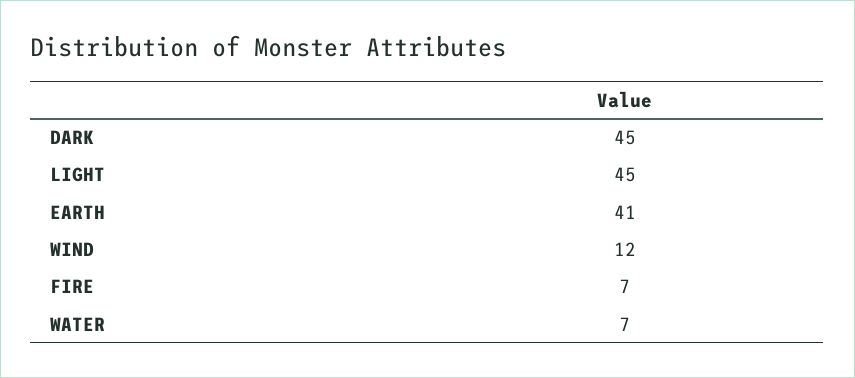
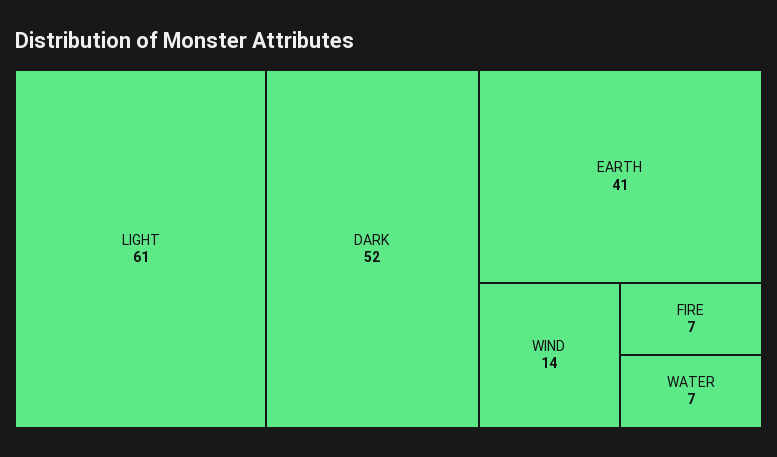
  {
-   "DARK": 45,
+   "DARK": 52,
-   "LIGHT": 45,
+   "LIGHT": 61,
    "EARTH": 41,
-   "WIND": 12,
+   "WIND": 14,
    "FIRE": 7,
    "WATER": 7
  }

